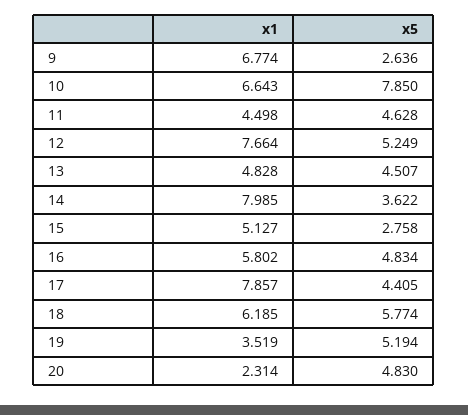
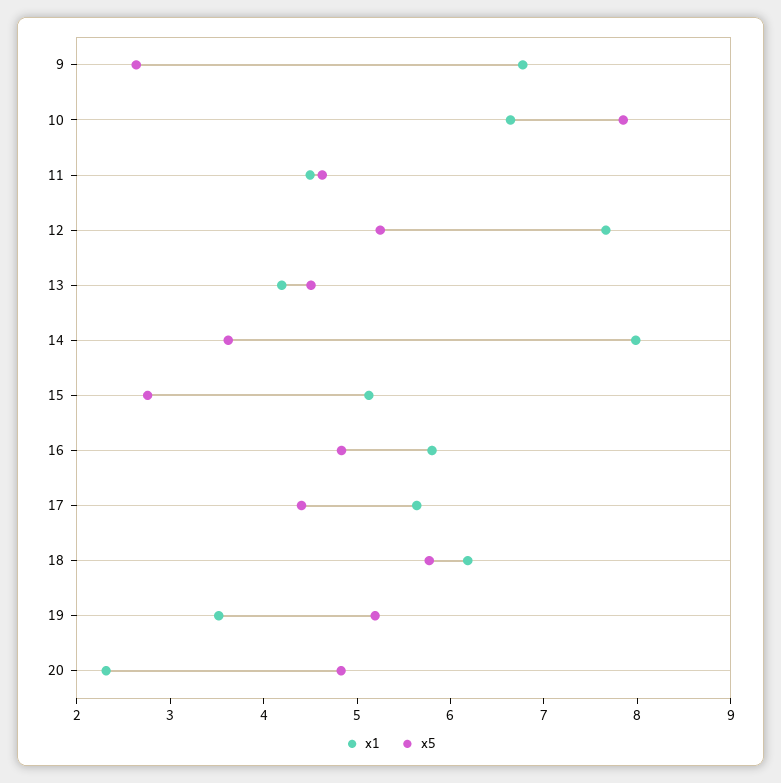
  {
    "x1": {
      "9": 6.774,
      "10": 6.643,
      "11": 4.498,
      "12": 7.664,
-     "13": 4.828,
+     "13": 4.2,
      "14": 7.985,
      "15": 5.127,
      "16": 5.802,
-     "17": 7.857,
+     "17": 5.6,
      "18": 6.185,
      "19": 3.519,
      "20": 2.314
    },
    "x5": {
      "9": 2.636,
      "10": 7.85,
      "11": 4.628,
      "12": 5.249,
      "13": 4.507,
      "14": 3.622,
      "15": 2.758,
      "16": 4.834,
      "17": 4.405,
      "18": 5.774,
      "19": 5.194,
      "20": 4.83
    }
  }

